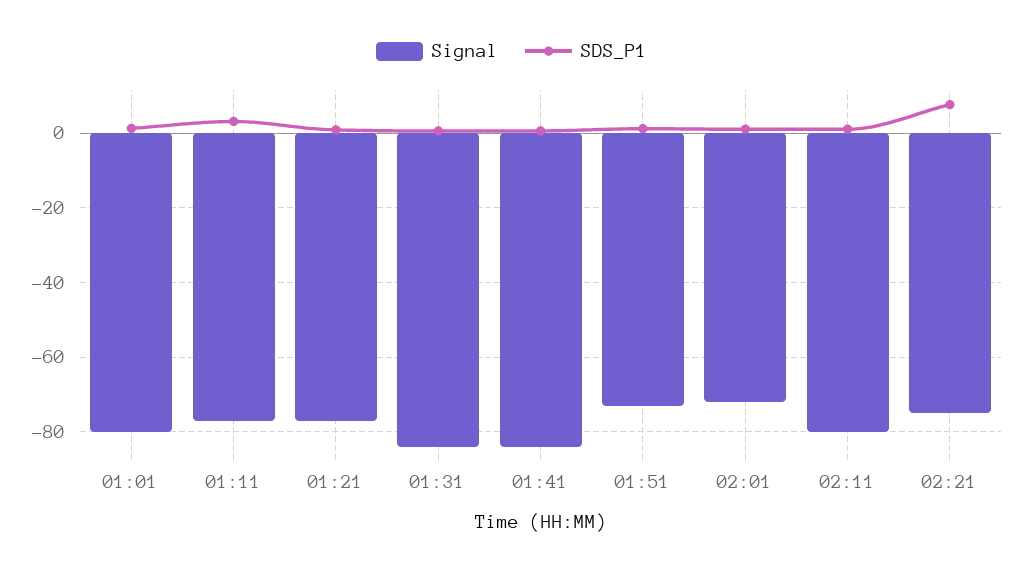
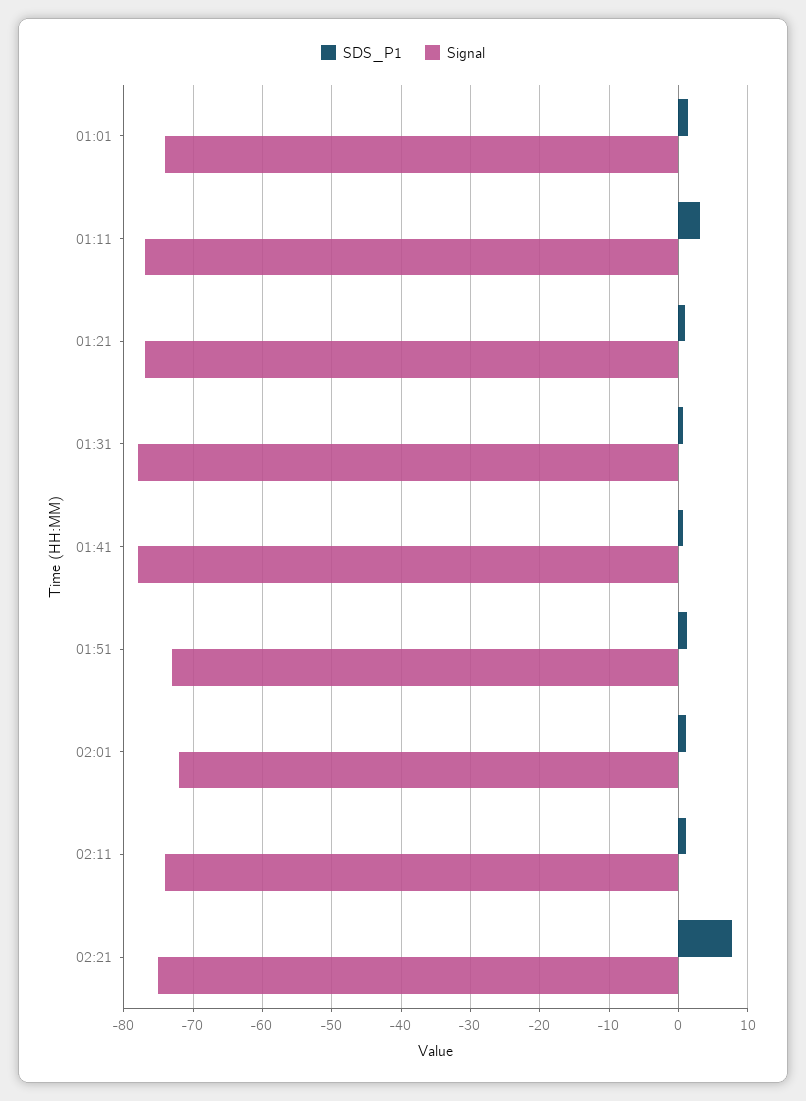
  {
    "Signal": {
-     "01:01": -80,
+     "01:01": -74,
      "01:11": -77,
      "01:21": -77,
-     "01:31": -84,
+     "01:31": -78,
-     "01:41": -84,
+     "01:41": -78,
      "01:51": -73,
      "02:01": -72,
-     "02:11": -80,
+     "02:11": -74,
      "02:21": -75
    },
    "SDS_P1": {
      "01:01": 1,
      "01:11": 3,
      "01:21": 1,
      "01:31": 1,
      "01:41": 1,
      "01:51": 1,
      "02:01": 1,
      "02:11": 1,
      "02:21": 8
    }
  }

